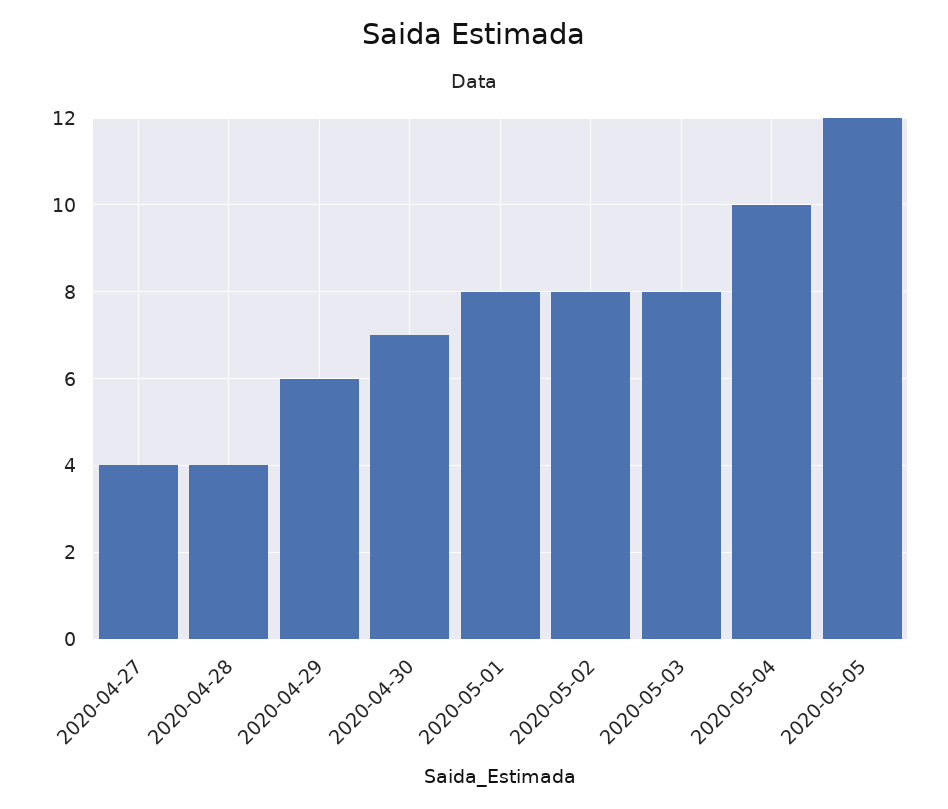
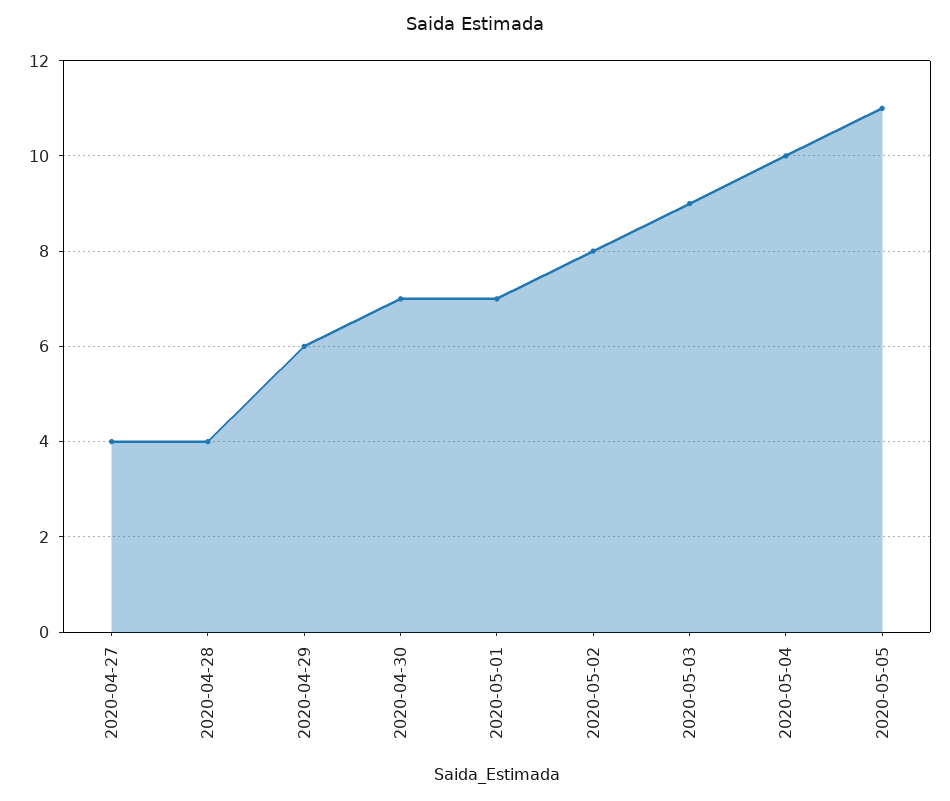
  {
    "2020-04-27": 4,
    "2020-04-28": 4,
    "2020-04-29": 6,
    "2020-04-30": 7,
-   "2020-05-01": 8,
+   "2020-05-01": 7,
    "2020-05-02": 8,
-   "2020-05-03": 8,
+   "2020-05-03": 9,
    "2020-05-04": 10,
-   "2020-05-05": 12
+   "2020-05-05": 11
  }

